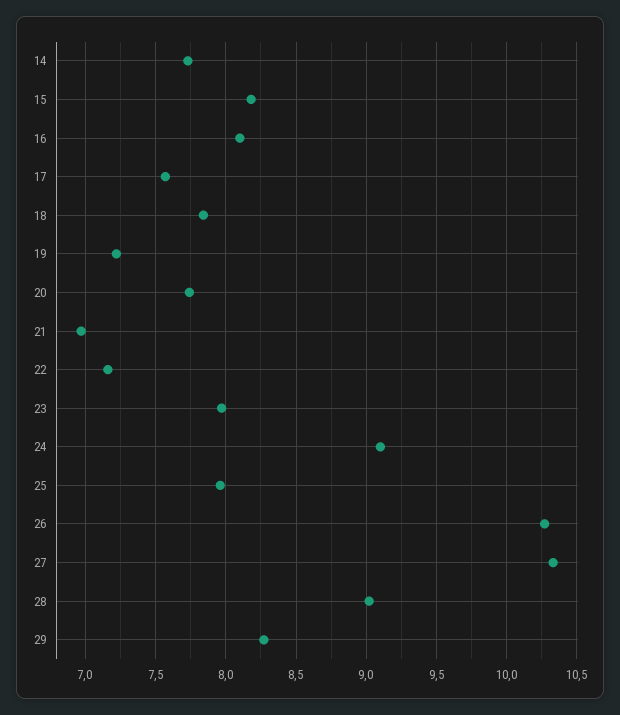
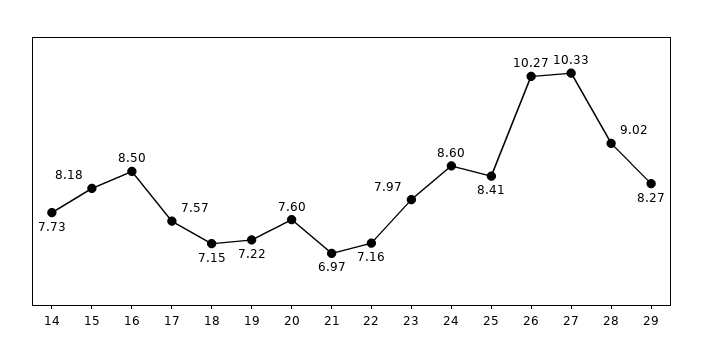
  {
    "14": 7.73,
    "15": 8.18,
-   "16": 8.1,
+   "16": 8.5,
    "17": 7.57,
-   "18": 7.85,
+   "18": 7.15,
    "19": 7.22,
-   "20": 7.75,
+   "20": 7.6,
    "21": 6.97,
    "22": 7.16,
    "23": 7.97,
-   "24": 9.1,
+   "24": 8.6,
-   "25": 7.95,
+   "25": 8.41,
    "26": 10.27,
    "27": 10.33,
    "28": 9.02,
    "29": 8.27
  }

